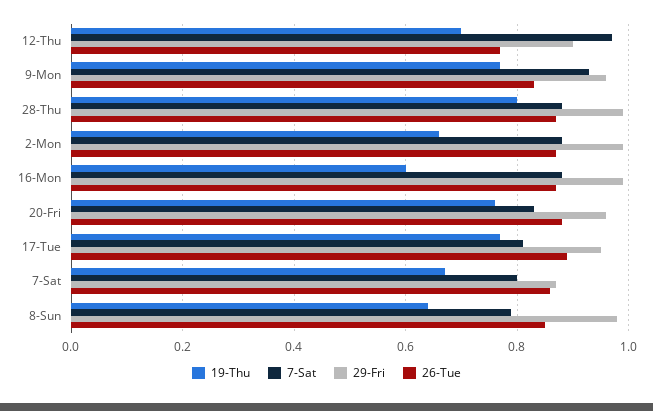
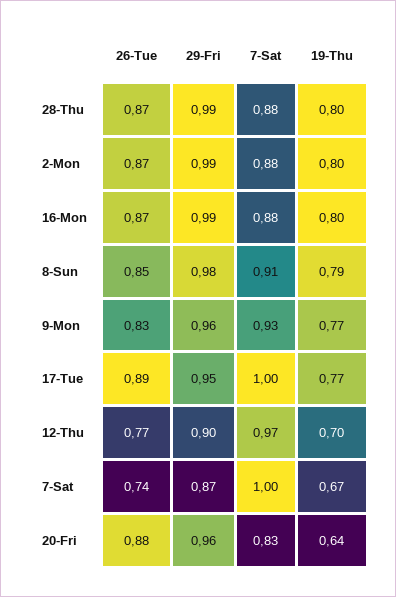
  {
    "19-Thu": {
      "12-Thu": 0.7,
      "9-Mon": 0.77,
      "28-Thu": 0.8,
-     "2-Mon": 0.65,
+     "2-Mon": 0.8,
-     "16-Mon": 0.6,
+     "16-Mon": 0.8,
-     "20-Fri": 0.75,
+     "20-Fri": 0.64,
      "17-Tue": 0.77,
      "7-Sat": 0.67,
-     "8-Sun": 0.65
+     "8-Sun": 0.79
    },
    "7-Sat": {
      "12-Thu": 0.97,
      "9-Mon": 0.93,
      "28-Thu": 0.88,
      "2-Mon": 0.88,
      "16-Mon": 0.88,
      "20-Fri": 0.83,
-     "17-Tue": 0.8,
+     "17-Tue": 1,
-     "7-Sat": 0.8,
+     "7-Sat": 1,
-     "8-Sun": 0.8
+     "8-Sun": 0.91
    },
    "29-Fri": {
      "12-Thu": 0.9,
      "9-Mon": 0.96,
      "28-Thu": 0.99,
      "2-Mon": 0.99,
      "16-Mon": 0.99,
      "20-Fri": 0.96,
      "17-Tue": 0.95,
      "7-Sat": 0.87,
      "8-Sun": 0.98
    },
    "26-Tue": {
      "12-Thu": 0.77,
      "9-Mon": 0.83,
      "28-Thu": 0.87,
      "2-Mon": 0.87,
      "16-Mon": 0.87,
      "20-Fri": 0.88,
      "17-Tue": 0.89,
-     "7-Sat": 0.85,
+     "7-Sat": 0.74,
      "8-Sun": 0.85
    }
  }

